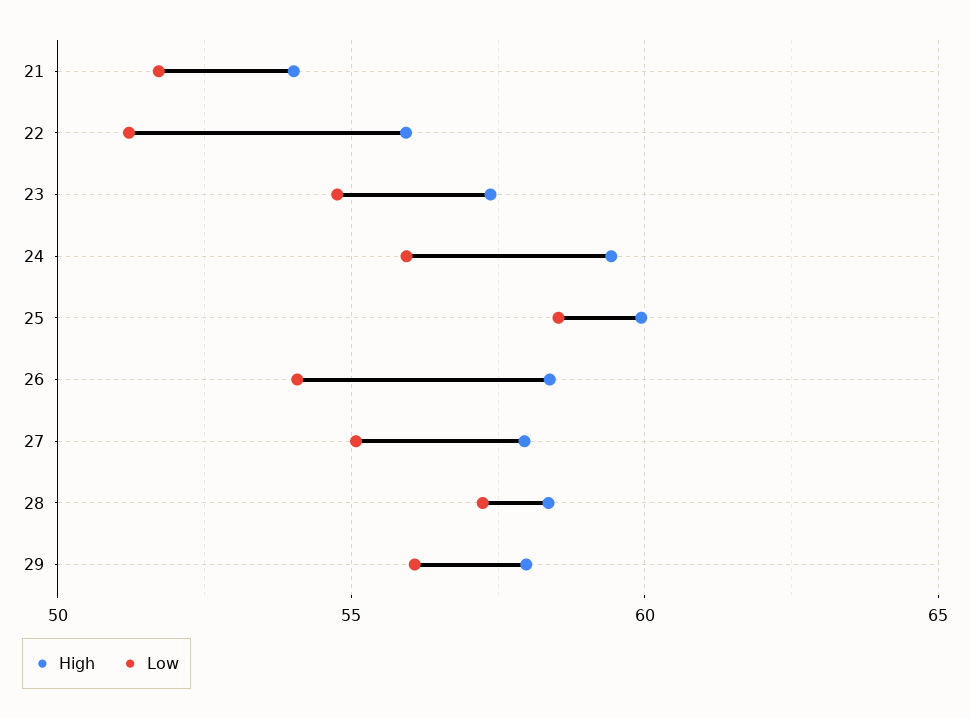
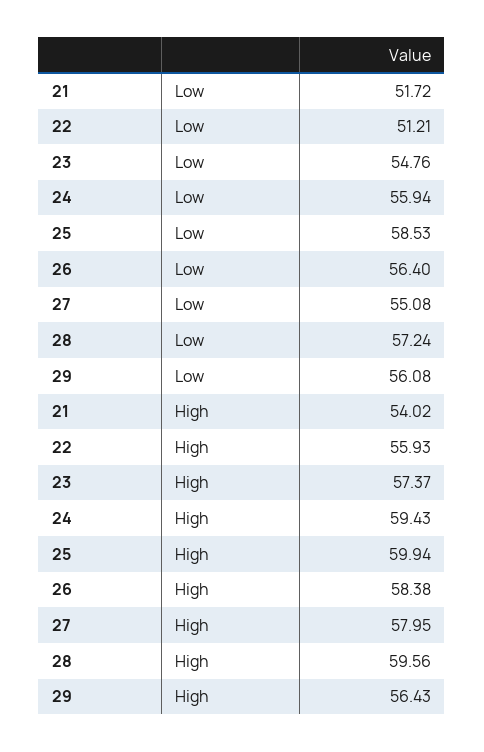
  {
    "High": {
      "21": 54.02,
      "22": 55.93,
      "23": 57.37,
      "24": 59.43,
      "25": 59.94,
      "26": 58.38,
      "27": 57.95,
-     "28": 58.5,
+     "28": 59.56,
-     "29": 58
+     "29": 56.43
    },
    "Low": {
      "21": 51.72,
      "22": 51.21,
      "23": 54.76,
      "24": 55.94,
      "25": 58.53,
-     "26": 54,
+     "26": 56.4,
      "27": 55.08,
      "28": 57.24,
      "29": 56.08
    }
  }

